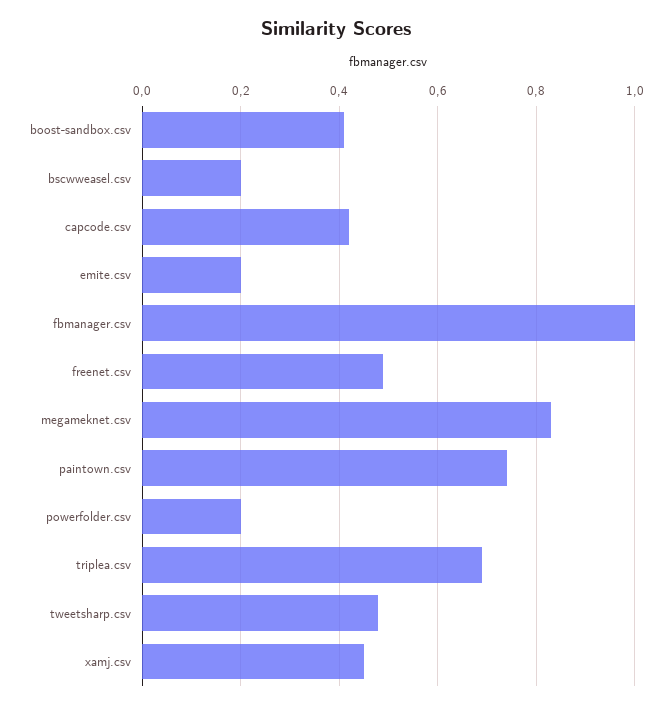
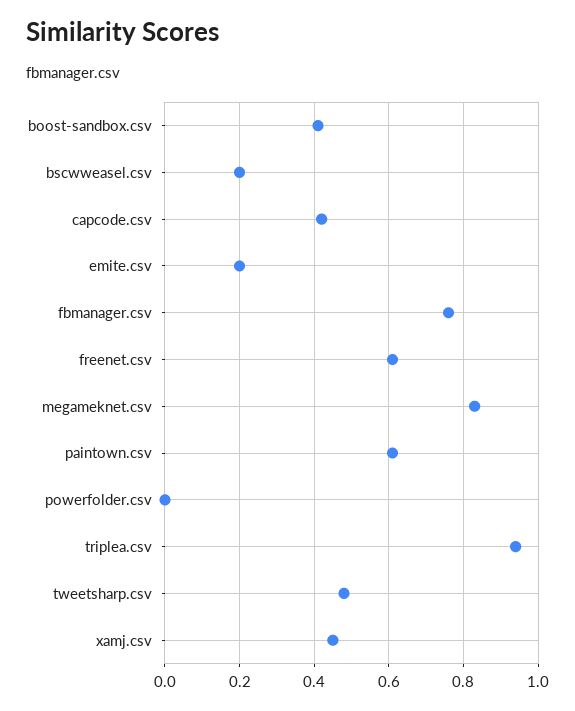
  {
    "boost-sandbox.csv": 0.4,
    "bscwweasel.csv": 0.2,
    "capcode.csv": 0.4,
    "emite.csv": 0.2,
-   "fbmanager.csv": 1,
+   "fbmanager.csv": 0.75,
-   "freenet.csv": 0.5,
+   "freenet.csv": 0.6,
    "megameknet.csv": 0.85,
-   "paintown.csv": 0.75,
+   "paintown.csv": 0.6,
-   "powerfolder.csv": 0.2,
+   "powerfolder.csv": 0,
-   "triplea.csv": 0.7,
+   "triplea.csv": 0.95,
    "tweetsharp.csv": 0.5,
    "xamj.csv": 0.45
  }

